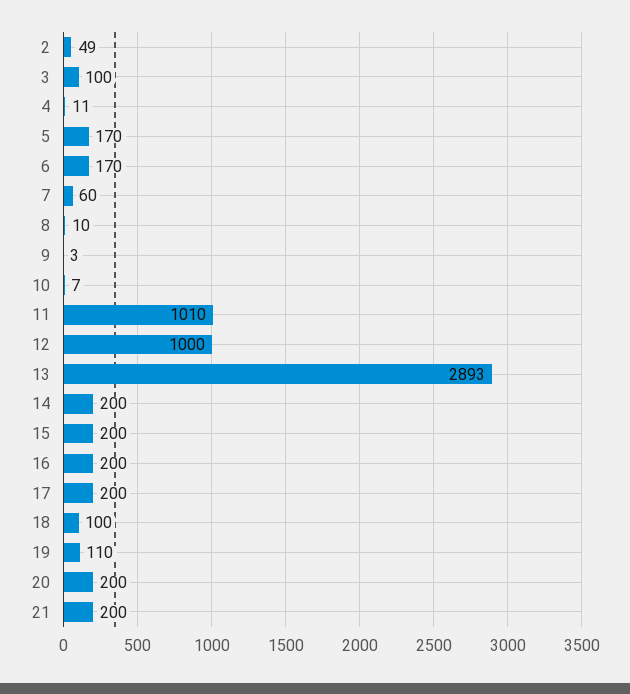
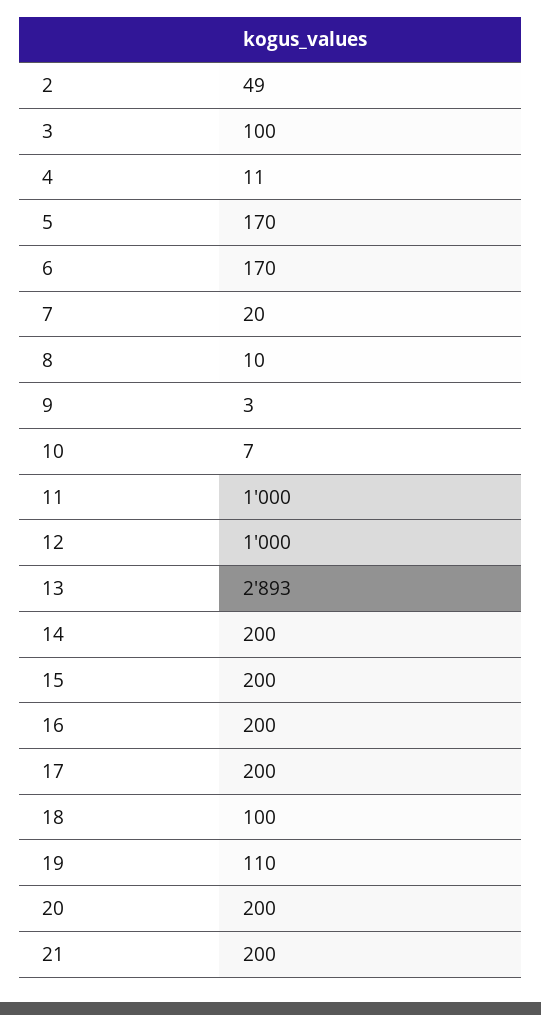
  {
    "2": 49,
    "3": 100,
    "4": 11,
    "5": 170,
    "6": 170,
-   "7": 60,
+   "7": 20,
    "8": 10,
    "9": 3,
    "10": 7,
-   "11": 1010,
+   "11": 1000,
    "12": 1000,
    "13": 2893,
    "14": 200,
    "15": 200,
    "16": 200,
    "17": 200,
    "18": 100,
    "19": 110,
    "20": 200,
    "21": 200
  }

